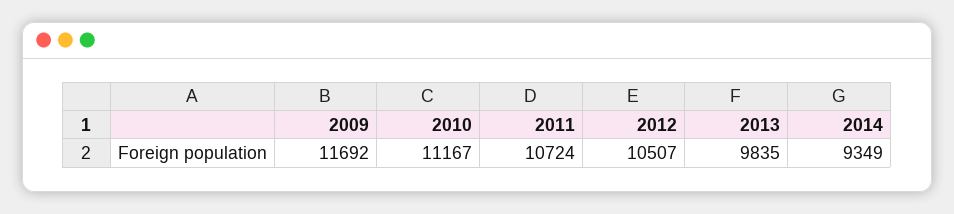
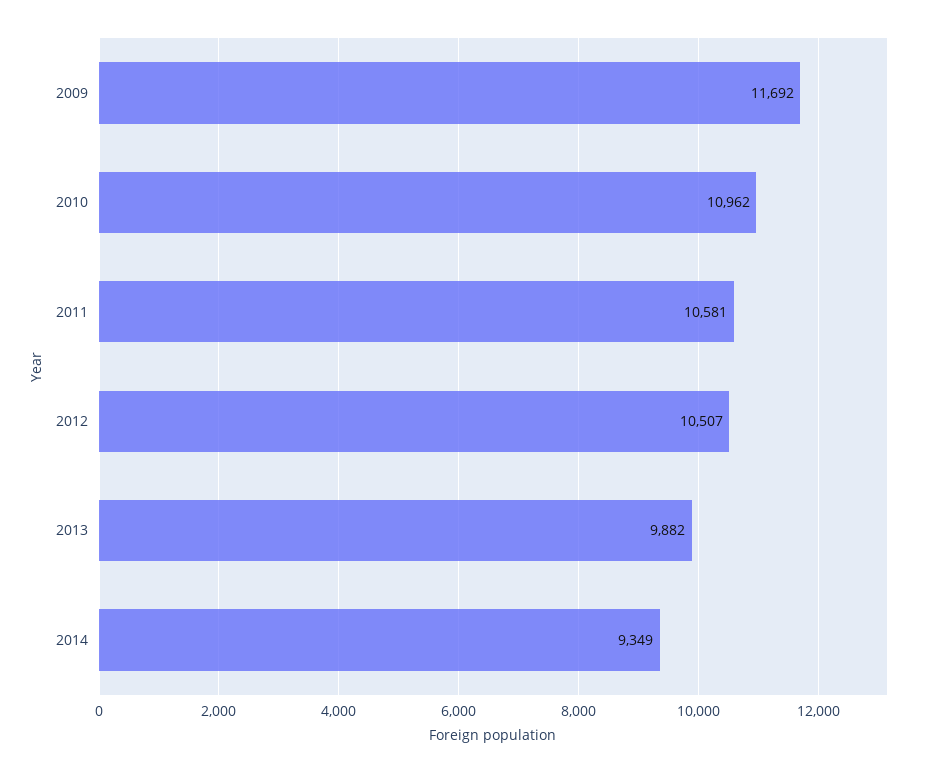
  {
    "2009": 11692,
-   "2010": 11167,
+   "2010": 10962,
-   "2011": 10724,
+   "2011": 10581,
    "2012": 10507,
-   "2013": 9835,
+   "2013": 9882,
    "2014": 9349
  }

